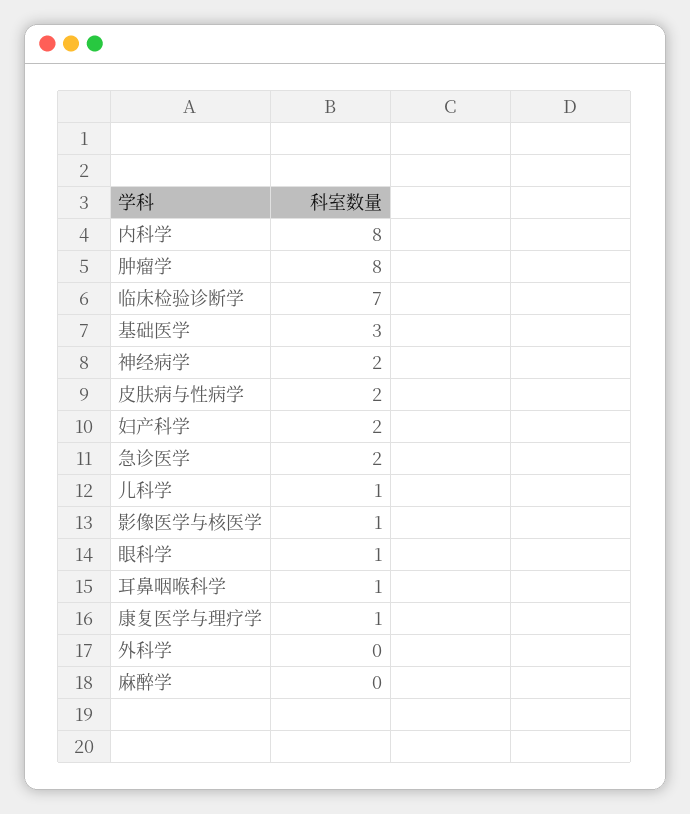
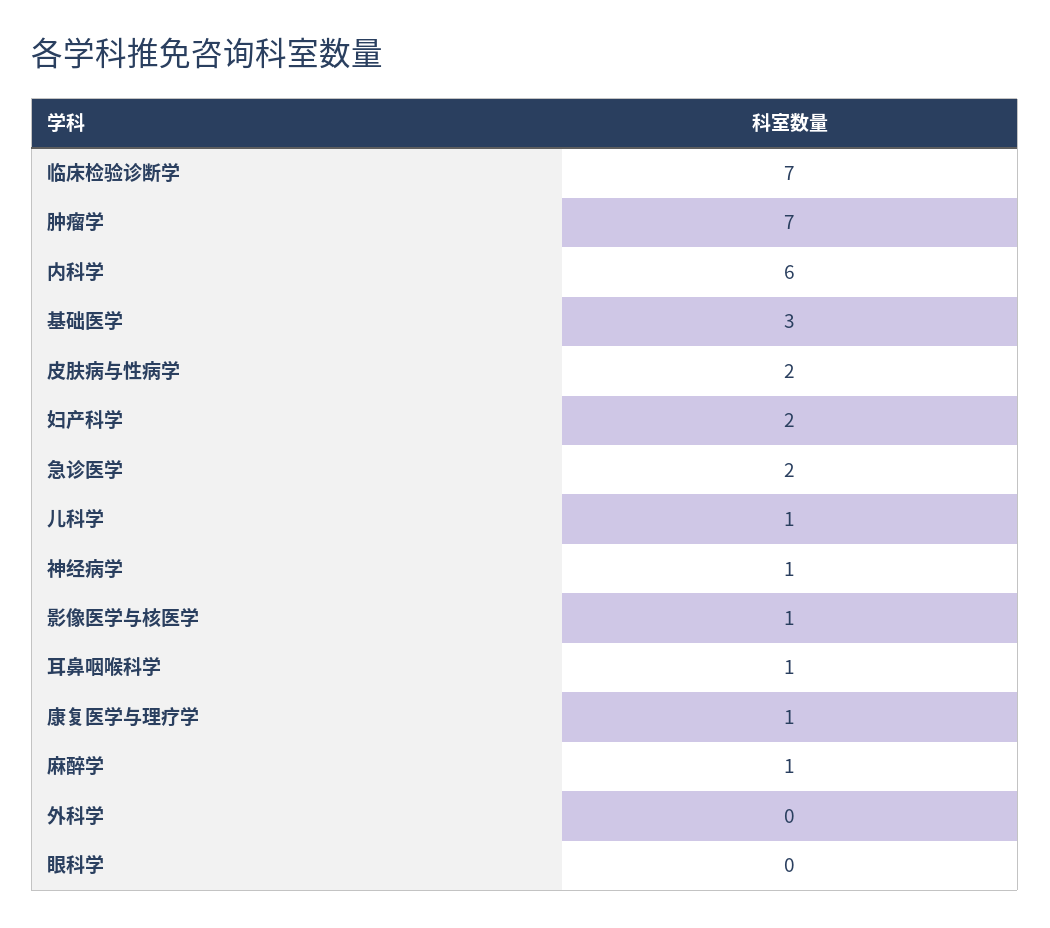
  {
-   "内科学": 8,
+   "内科学": 6,
-   "肿瘤学": 8,
+   "肿瘤学": 7,
    "临床检验诊断学": 7,
    "基础医学": 3,
-   "神经病学": 2,
+   "神经病学": 1,
    "皮肤病与性病学": 2,
    "妇产科学": 2,
    "急诊医学": 2,
    "儿科学": 1,
    "影像医学与核医学": 1,
-   "眼科学": 1,
+   "眼科学": 0,
    "耳鼻咽喉科学": 1,
    "康复医学与理疗学": 1,
    "外科学": 0,
-   "麻醉学": 0
+   "麻醉学": 1
  }

